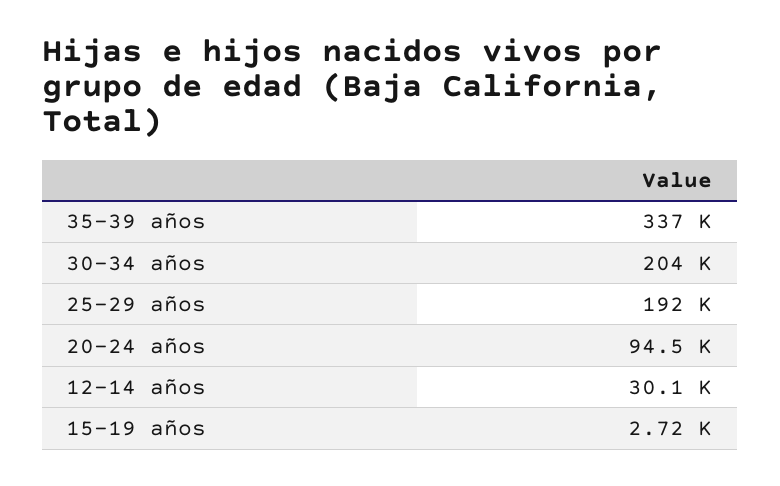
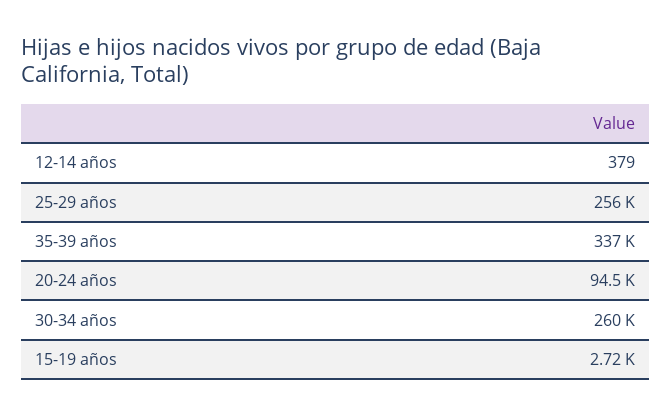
  {
    "35-39 años": 337000,
-   "30-34 años": 204000,
+   "30-34 años": 260000,
-   "25-29 años": 192000,
+   "25-29 años": 256000,
    "20-24 años": 94500,
-   "12-14 años": 30100,
+   "12-14 años": 379,
    "15-19 años": 2720
  }

